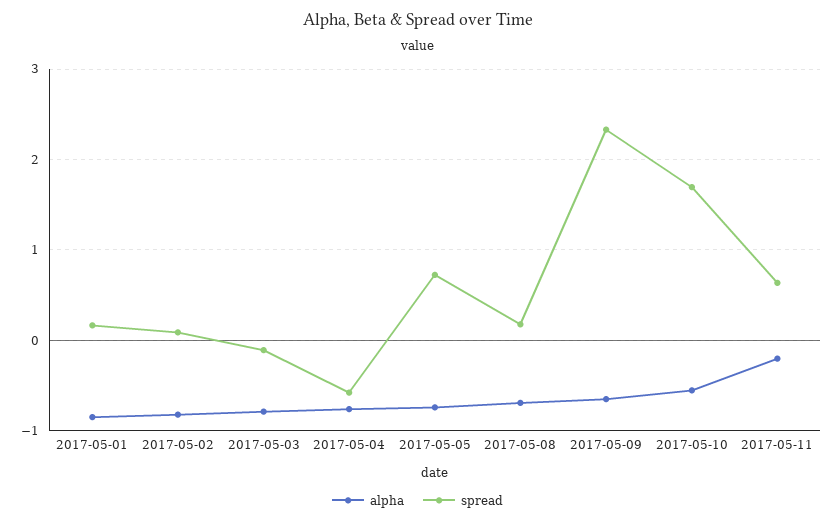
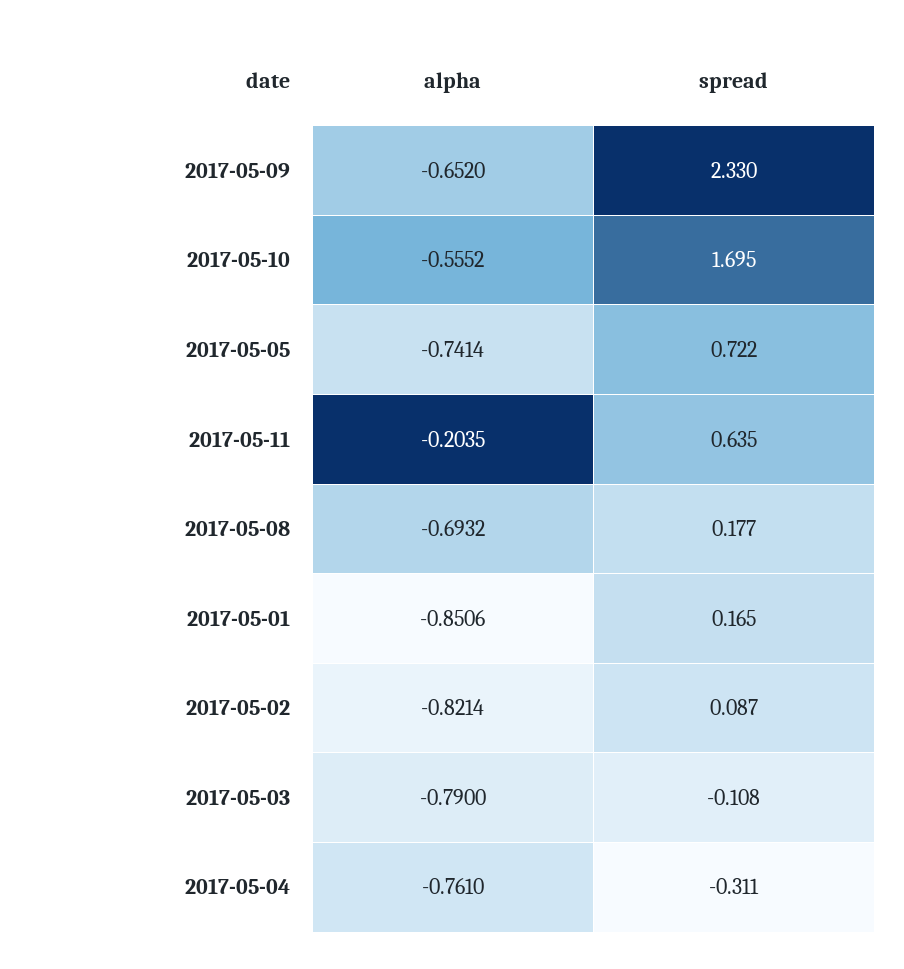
  {
    "alpha": {
      "2017-05-01": -0.8506,
      "2017-05-02": -0.8214,
      "2017-05-03": -0.79,
      "2017-05-04": -0.761,
      "2017-05-05": -0.7414,
      "2017-05-08": -0.6932,
      "2017-05-09": -0.652,
      "2017-05-10": -0.5552,
      "2017-05-11": -0.2035
    },
    "spread": {
      "2017-05-01": 0.165,
      "2017-05-02": 0.087,
      "2017-05-03": -0.108,
-     "2017-05-04": -0.6,
+     "2017-05-04": -0.311,
      "2017-05-05": 0.722,
      "2017-05-08": 0.177,
      "2017-05-09": 2.33,
      "2017-05-10": 1.695,
      "2017-05-11": 0.635
    }
  }

